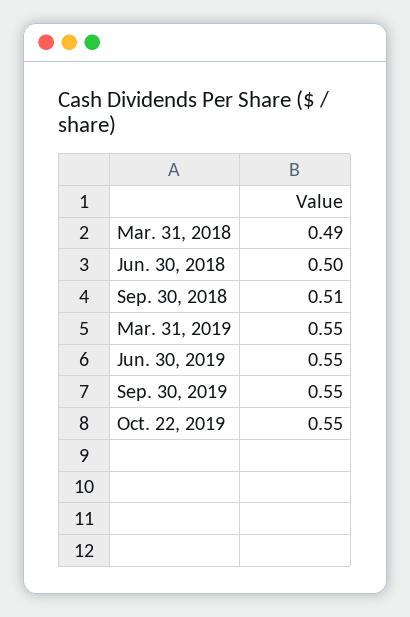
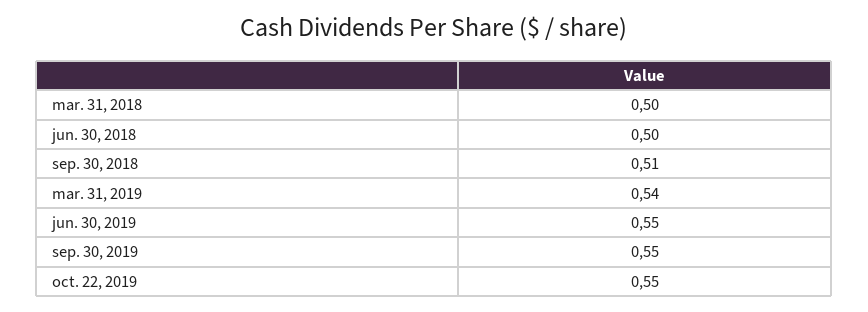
  {
-   "Mar. 31, 2018": 0.49,
+   "Mar. 31, 2018": 0.5,
    "Jun. 30, 2018": 0.5,
    "Sep. 30, 2018": 0.51,
-   "Mar. 31, 2019": 0.55,
+   "Mar. 31, 2019": 0.54,
    "Jun. 30, 2019": 0.55,
    "Sep. 30, 2019": 0.55,
    "Oct. 22, 2019": 0.55
  }

